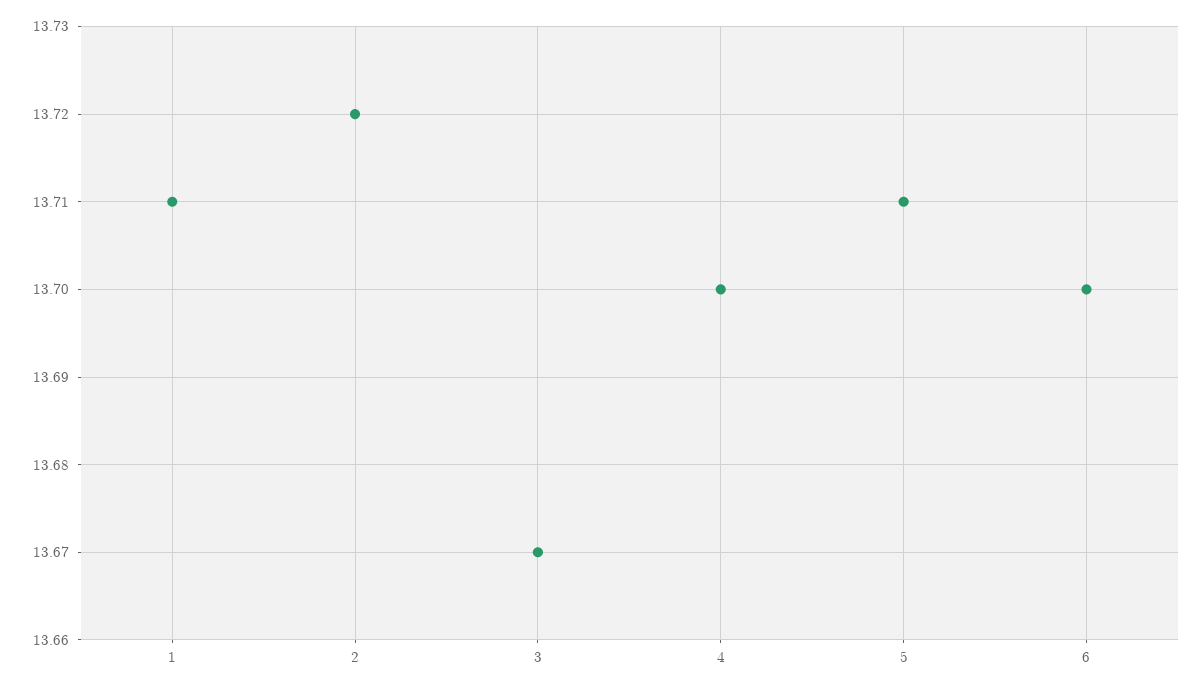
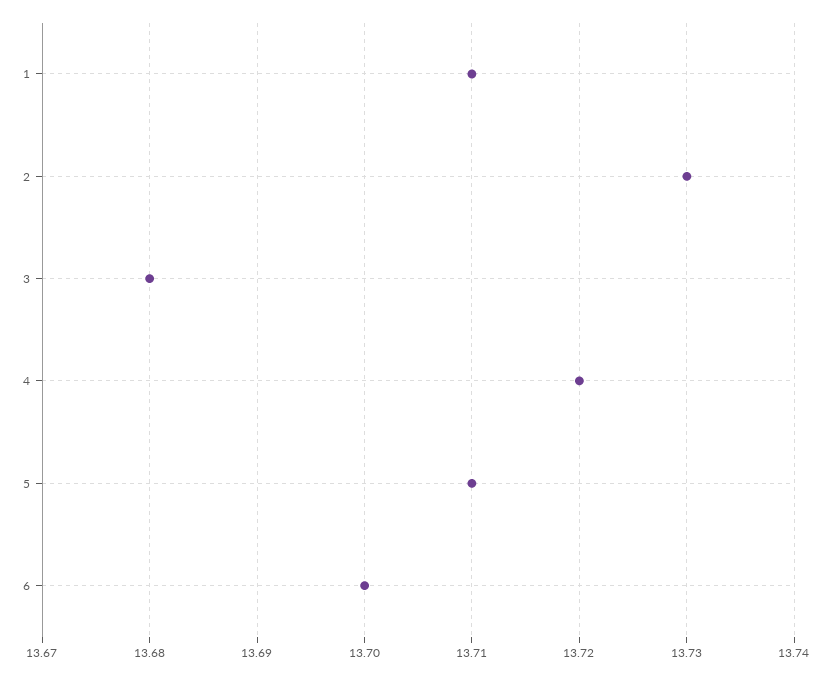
  {
    "1": 13.71,
-   "2": 13.72,
+   "2": 13.73,
-   "3": 13.67,
+   "3": 13.68,
-   "4": 13.7,
+   "4": 13.72,
    "5": 13.71,
    "6": 13.7
  }

